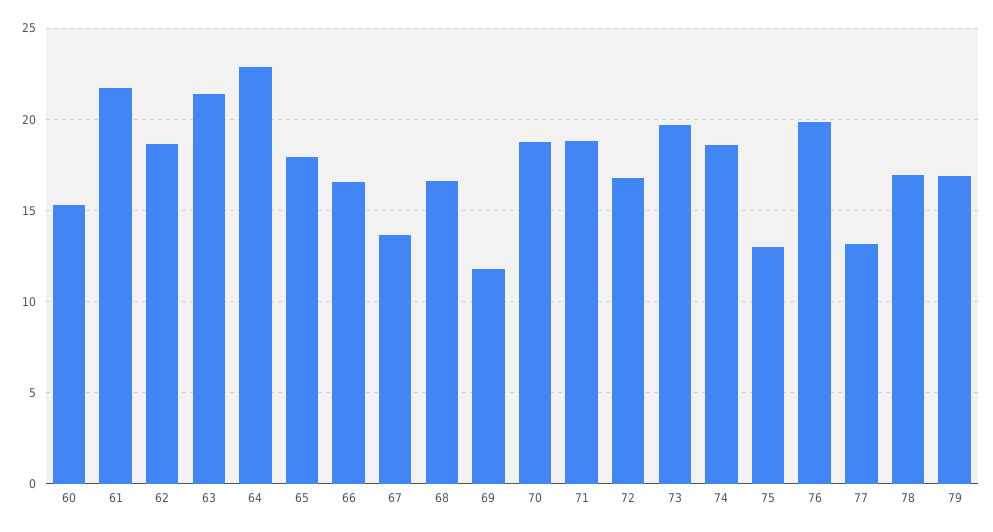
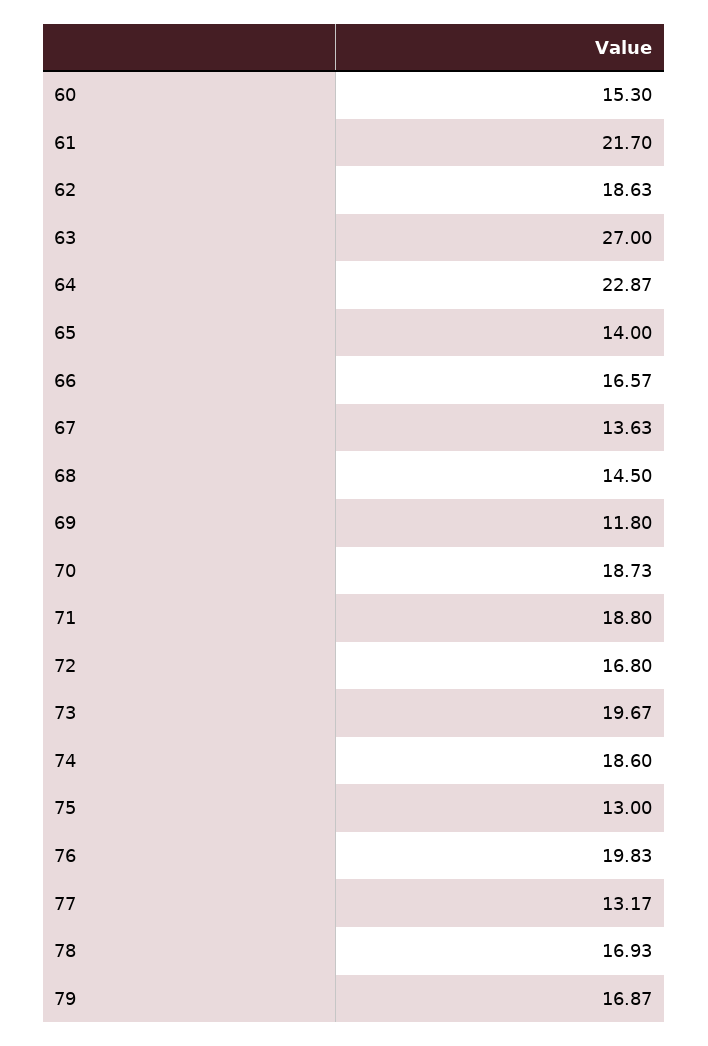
  {
    "60": 15.3,
    "61": 21.7,
    "62": 18.63,
-   "63": 21.5,
+   "63": 27,
    "64": 22.87,
-   "65": 18,
+   "65": 14,
    "66": 16.57,
    "67": 13.63,
-   "68": 16.5,
+   "68": 14.5,
    "69": 11.8,
    "70": 18.73,
    "71": 18.8,
    "72": 16.8,
    "73": 19.67,
    "74": 18.6,
    "75": 13,
    "76": 19.83,
    "77": 13.17,
    "78": 16.93,
    "79": 16.87
  }

